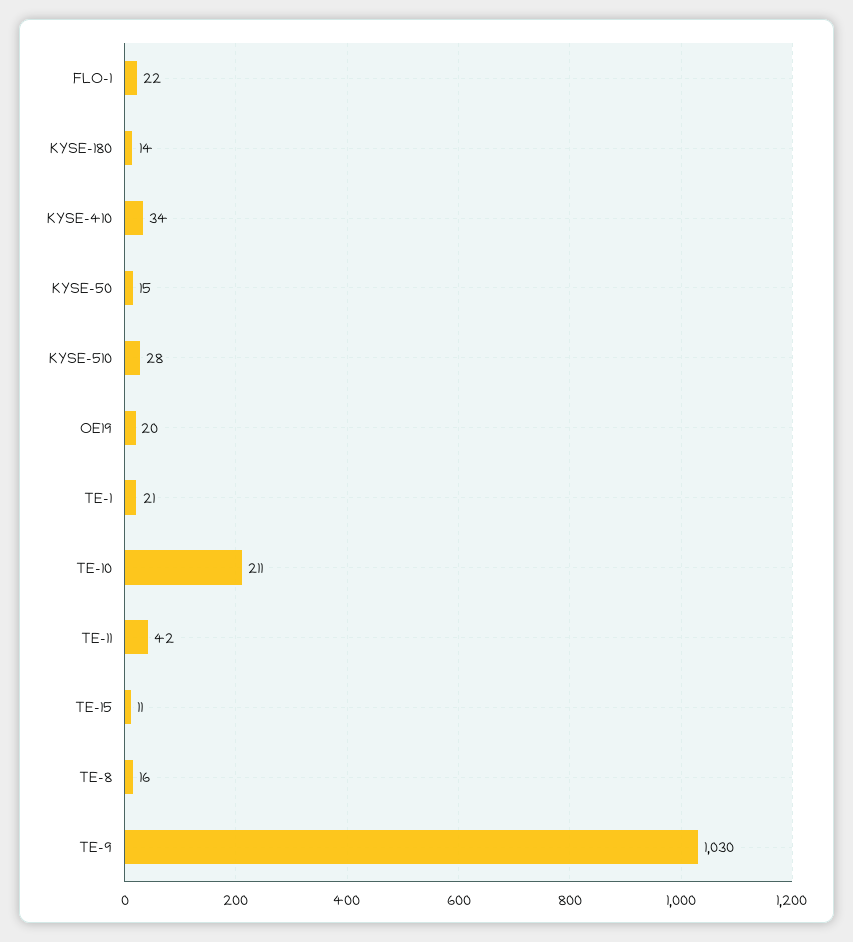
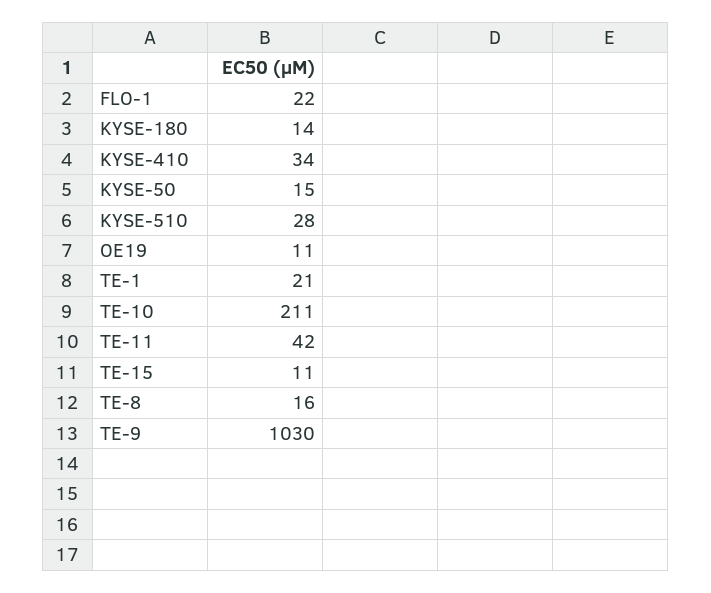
  {
    "FLO-1": 22,
    "KYSE-180": 14,
    "KYSE-410": 34,
    "KYSE-50": 15,
    "KYSE-510": 28,
-   "OE19": 20,
+   "OE19": 11,
    "TE-1": 21,
    "TE-10": 211,
    "TE-11": 42,
    "TE-15": 11,
    "TE-8": 16,
    "TE-9": 1030
  }

